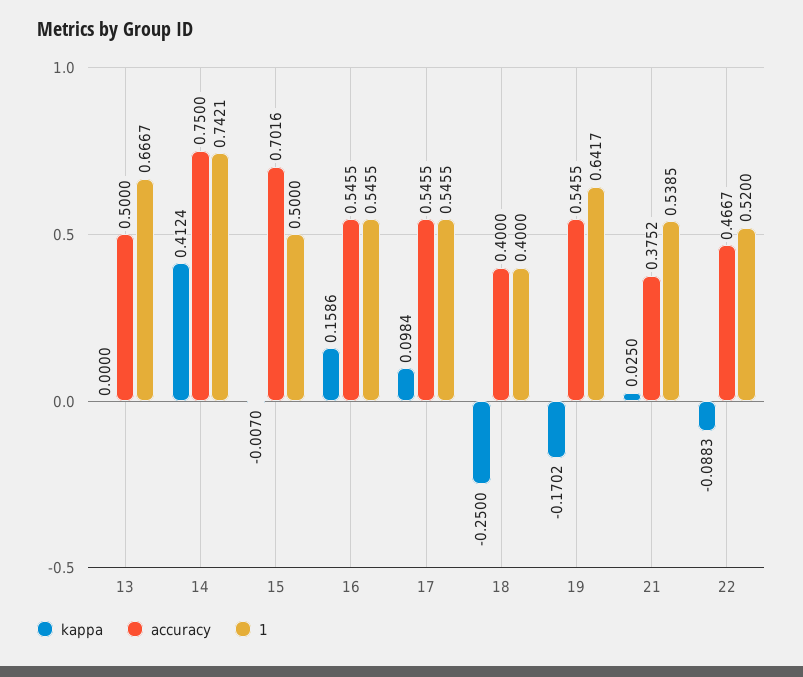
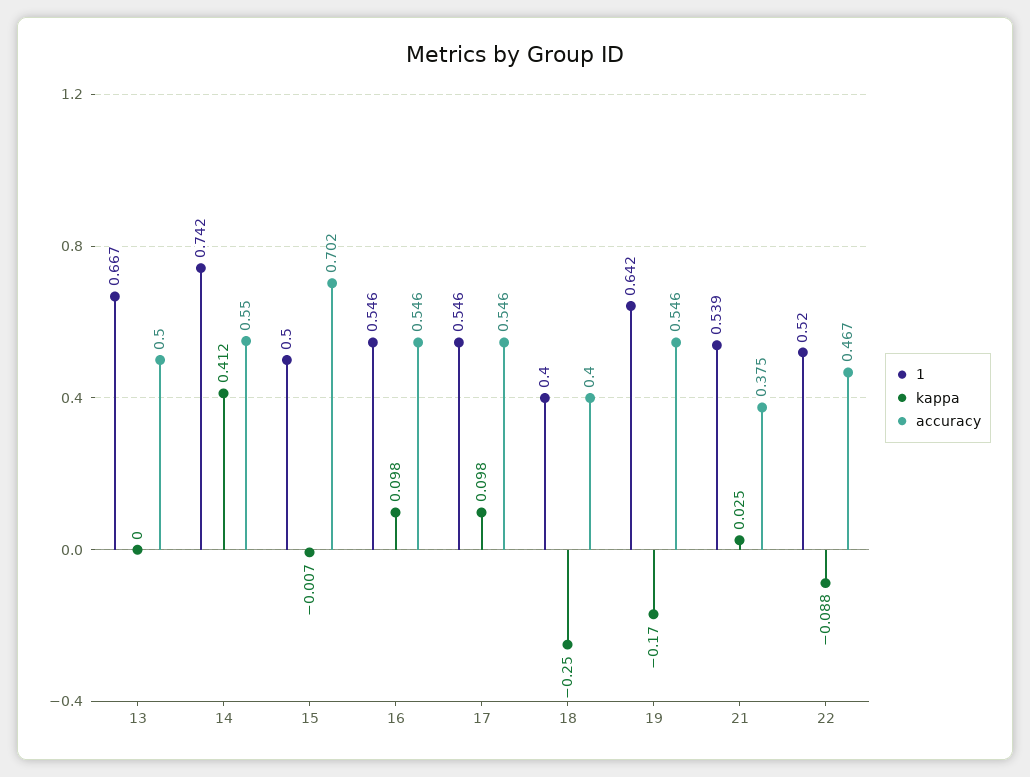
  {
    "kappa": {
      "13": 0,
      "14": 0.4124,
      "15": -0.007,
-     "16": 0.1586,
+     "16": 0.098,
      "17": 0.0984,
      "18": -0.25,
      "19": -0.1702,
      "21": 0.025,
      "22": -0.0883
    },
    "accuracy": {
      "13": 0.5,
-     "14": 0.75,
+     "14": 0.55,
      "15": 0.7016,
      "16": 0.5455,
      "17": 0.5455,
      "18": 0.4,
      "19": 0.5455,
      "21": 0.3752,
      "22": 0.4667
    },
    "1": {
      "13": 0.6667,
      "14": 0.7421,
      "15": 0.5,
      "16": 0.5455,
      "17": 0.5455,
      "18": 0.4,
      "19": 0.6417,
      "21": 0.5385,
      "22": 0.52
    }
  }

